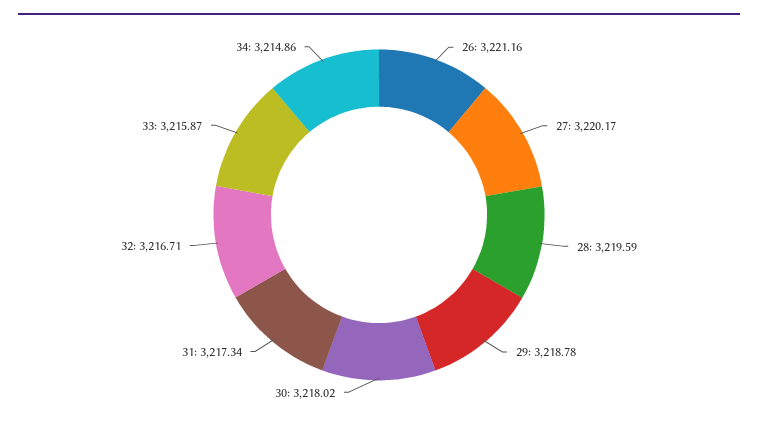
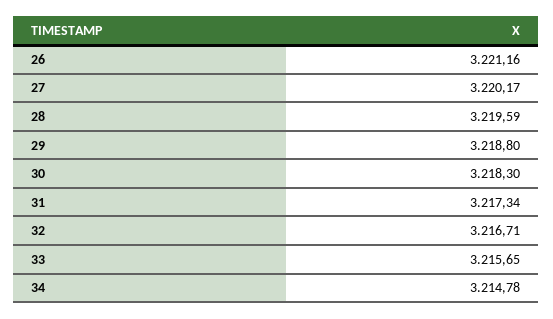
  {
    "26": 3221.16,
    "27": 3220.17,
    "28": 3219.59,
-   "29": 3218.78,
+   "29": 3218.8,
-   "30": 3218.02,
+   "30": 3218.3,
    "31": 3217.34,
    "32": 3216.71,
-   "33": 3215.87,
+   "33": 3215.65,
-   "34": 3214.86
+   "34": 3214.78
  }

